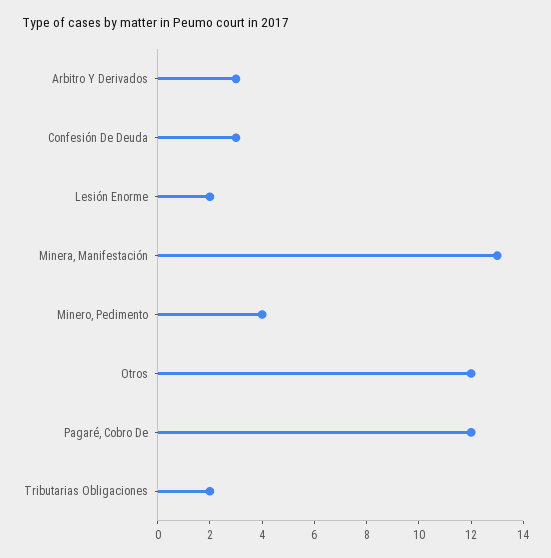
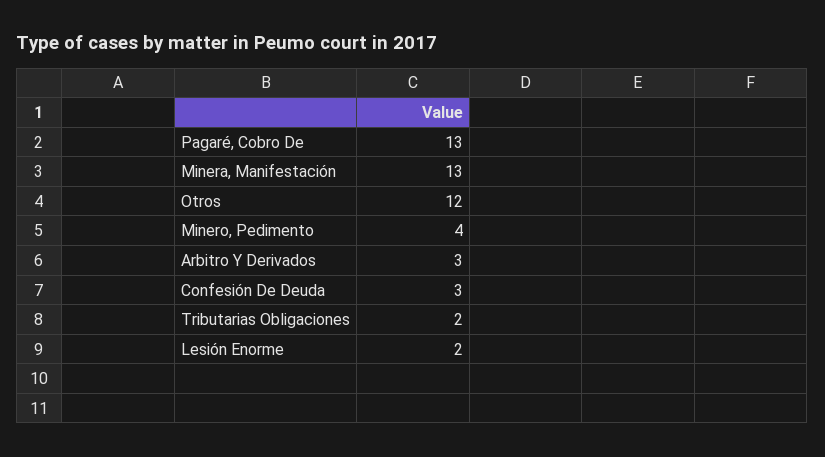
  {
    "Arbitro Y Derivados": 3,
    "Confesión De Deuda": 3,
    "Lesión Enorme": 2,
    "Minera, Manifestación": 13,
    "Minero, Pedimento": 4,
    "Otros": 12,
-   "Pagaré, Cobro De": 12,
+   "Pagaré, Cobro De": 13,
    "Tributarias Obligaciones": 2
  }

